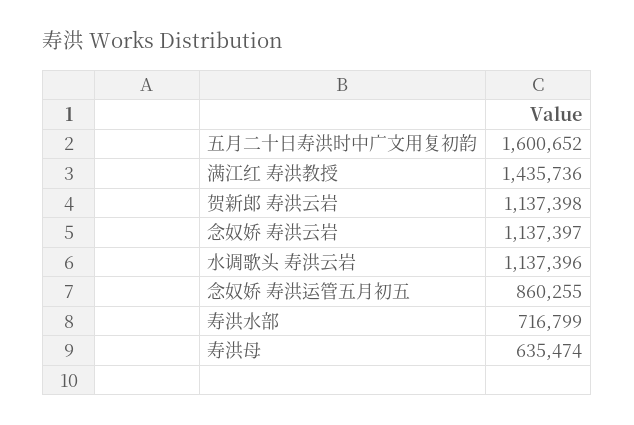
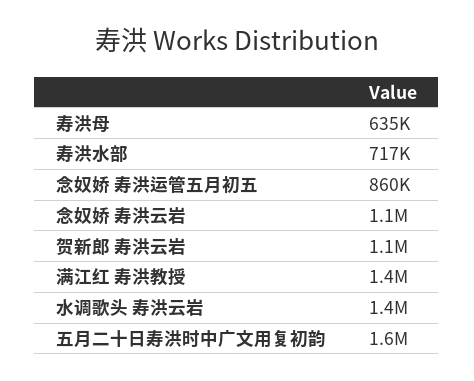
  {
    "五月二十日寿洪时中广文用复初韵": 1600652,
    "满江红 寿洪教授": 1435736,
    "贺新郎 寿洪云岩": 1137398,
    "念奴娇 寿洪云岩": 1137397,
-   "水调歌头 寿洪云岩": 1137396,
+   "水调歌头 寿洪云岩": 1400000,
    "念奴娇 寿洪运管五月初五": 860255,
    "寿洪水部": 716799,
    "寿洪母": 635474
  }

